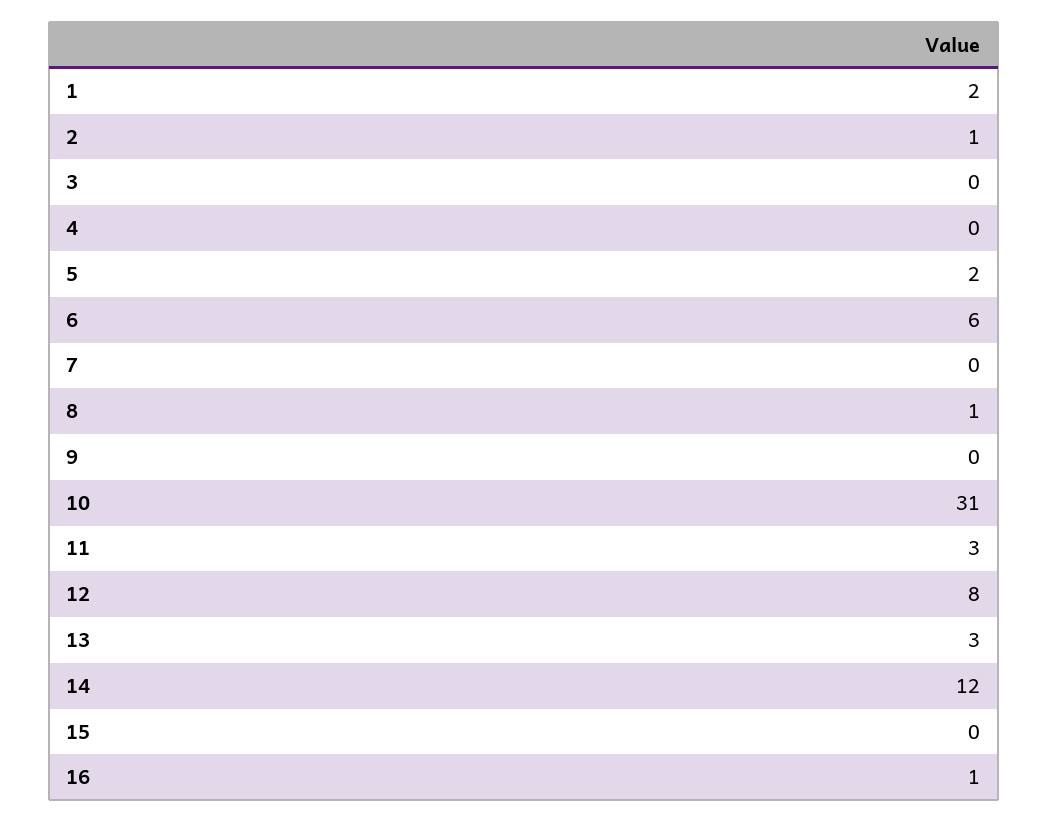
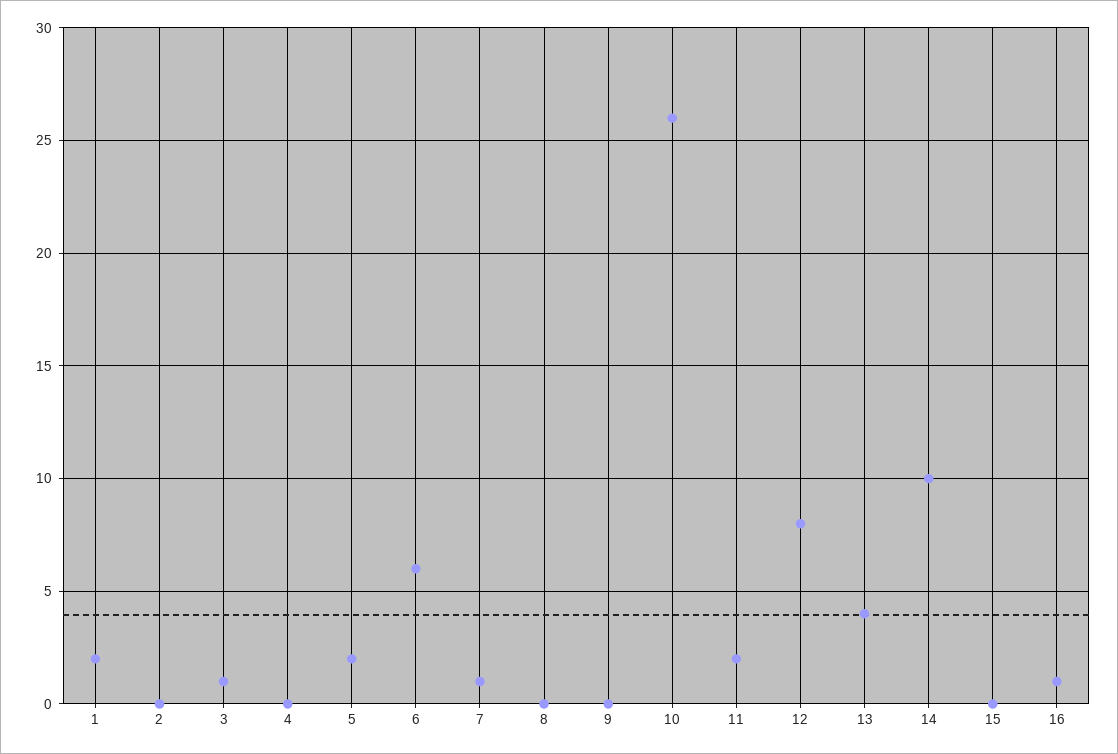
  {
    "1": 2,
-   "2": 1,
+   "2": 0,
-   "3": 0,
+   "3": 1,
    "4": 0,
    "5": 2,
    "6": 6,
-   "7": 0,
+   "7": 1,
-   "8": 1,
+   "8": 0,
    "9": 0,
-   "10": 31,
+   "10": 26,
-   "11": 3,
+   "11": 2,
    "12": 8,
-   "13": 3,
+   "13": 4,
-   "14": 12,
+   "14": 10,
    "15": 0,
    "16": 1
  }

